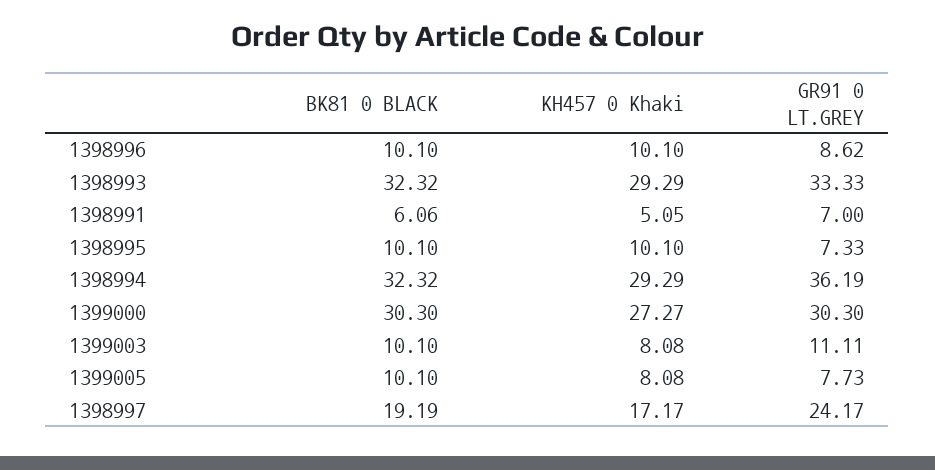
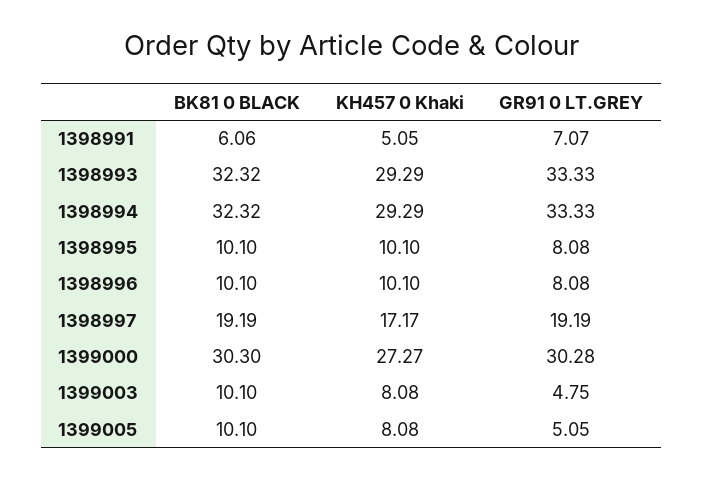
  {
    "BK81 0 BLACK": {
      "1398996": 10.1,
      "1398993": 32.32,
      "1398991": 6.06,
      "1398995": 10.1,
      "1398994": 32.32,
      "1399000": 30.3,
      "1399003": 10.1,
      "1399005": 10.1,
      "1398997": 19.19
    },
    "KH457 0 Khaki": {
      "1398996": 10.1,
      "1398993": 29.29,
      "1398991": 5.05,
      "1398995": 10.1,
      "1398994": 29.29,
      "1399000": 27.27,
      "1399003": 8.08,
      "1399005": 8.08,
      "1398997": 17.17
    },
    "GR91 0 LT.GREY": {
-     "1398996": 8.62,
+     "1398996": 8.08,
      "1398993": 33.33,
-     "1398991": 7,
+     "1398991": 7.07,
-     "1398995": 7.33,
+     "1398995": 8.08,
-     "1398994": 36.19,
+     "1398994": 33.33,
-     "1399000": 30.3,
+     "1399000": 30.28,
-     "1399003": 11.11,
+     "1399003": 4.75,
-     "1399005": 7.73,
+     "1399005": 5.05,
-     "1398997": 24.17
+     "1398997": 19.19
    }
  }

